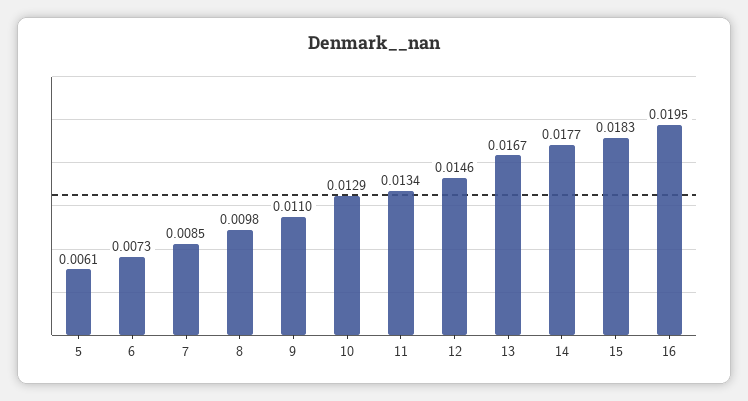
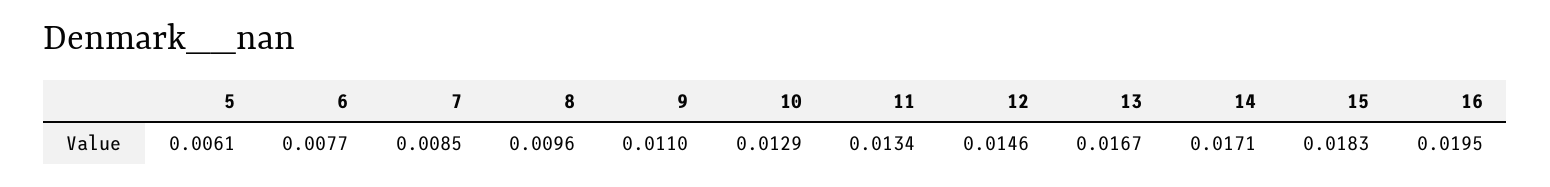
  {
    "5": 0.0061,
-   "6": 0.0073,
+   "6": 0.0077,
    "7": 0.0085,
-   "8": 0.0098,
+   "8": 0.0096,
    "9": 0.011,
    "10": 0.0129,
    "11": 0.0134,
    "12": 0.0146,
    "13": 0.0167,
-   "14": 0.0177,
+   "14": 0.0171,
    "15": 0.0183,
    "16": 0.0195
  }

